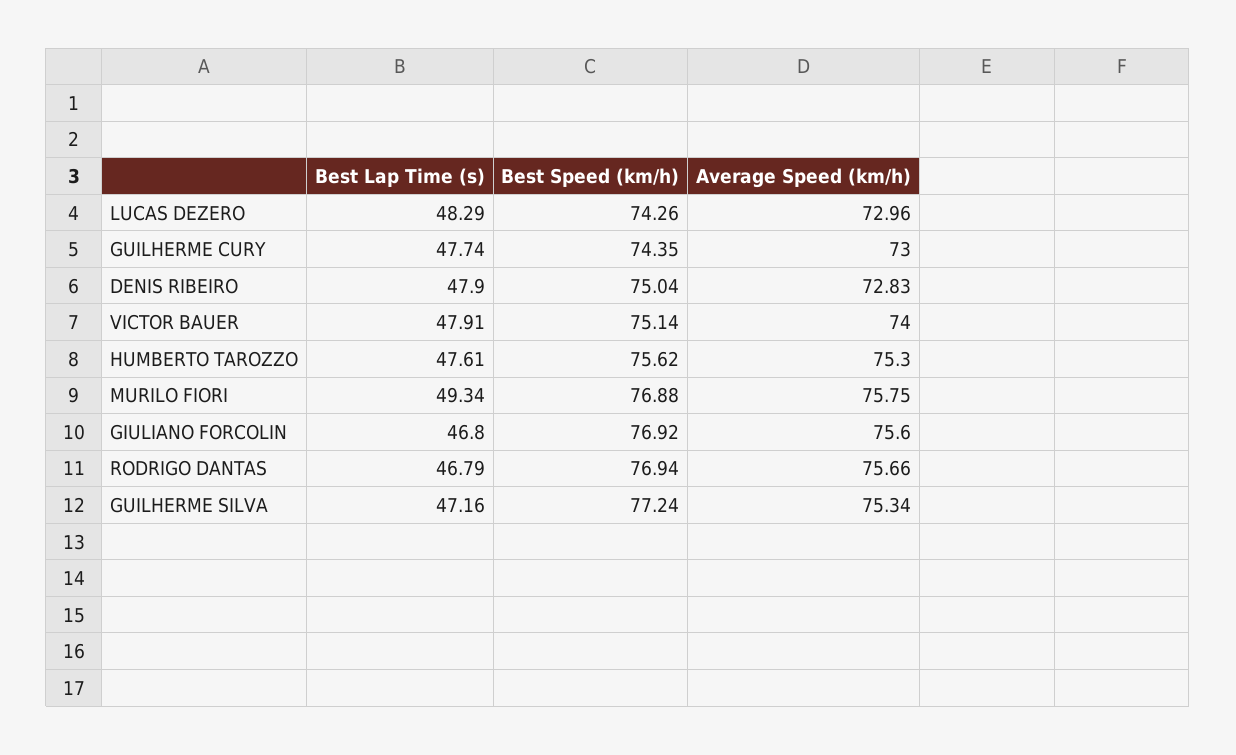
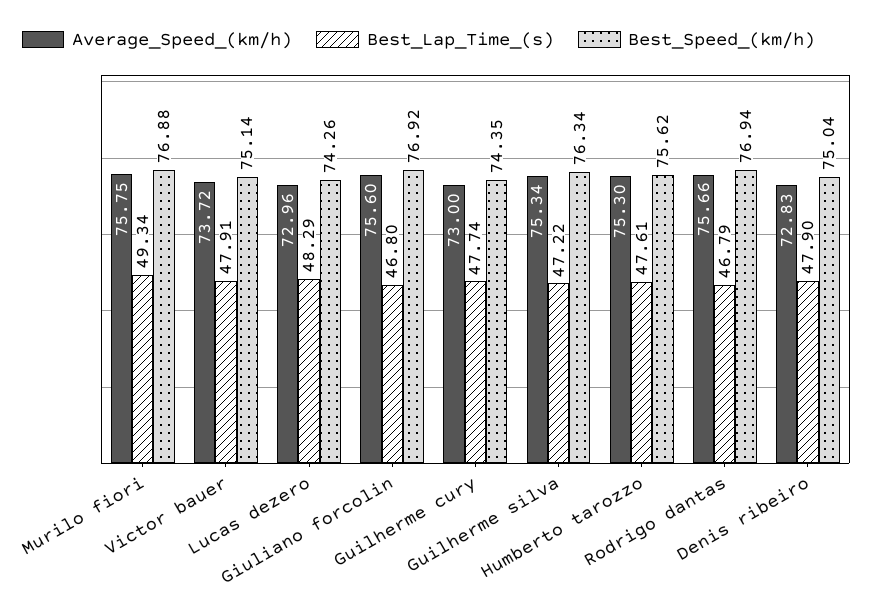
  {
    "Best Lap Time (s)": {
      "LUCAS DEZERO": 48.29,
      "GUILHERME CURY": 47.74,
      "DENIS RIBEIRO": 47.9,
      "VICTOR BAUER": 47.91,
      "HUMBERTO TAROZZO": 47.61,
      "MURILO FIORI": 49.34,
      "GIULIANO FORCOLIN": 46.8,
      "RODRIGO DANTAS": 46.79,
-     "GUILHERME SILVA": 47.16
+     "GUILHERME SILVA": 47.22
    },
    "Best Speed (km/h)": {
      "LUCAS DEZERO": 74.26,
      "GUILHERME CURY": 74.35,
      "DENIS RIBEIRO": 75.04,
      "VICTOR BAUER": 75.14,
      "HUMBERTO TAROZZO": 75.62,
      "MURILO FIORI": 76.88,
      "GIULIANO FORCOLIN": 76.92,
      "RODRIGO DANTAS": 76.94,
-     "GUILHERME SILVA": 77.24
+     "GUILHERME SILVA": 76.34
    },
    "Average Speed (km/h)": {
      "LUCAS DEZERO": 72.96,
      "GUILHERME CURY": 73,
      "DENIS RIBEIRO": 72.83,
-     "VICTOR BAUER": 74,
+     "VICTOR BAUER": 73.72,
      "HUMBERTO TAROZZO": 75.3,
      "MURILO FIORI": 75.75,
      "GIULIANO FORCOLIN": 75.6,
      "RODRIGO DANTAS": 75.66,
      "GUILHERME SILVA": 75.34
    }
  }

